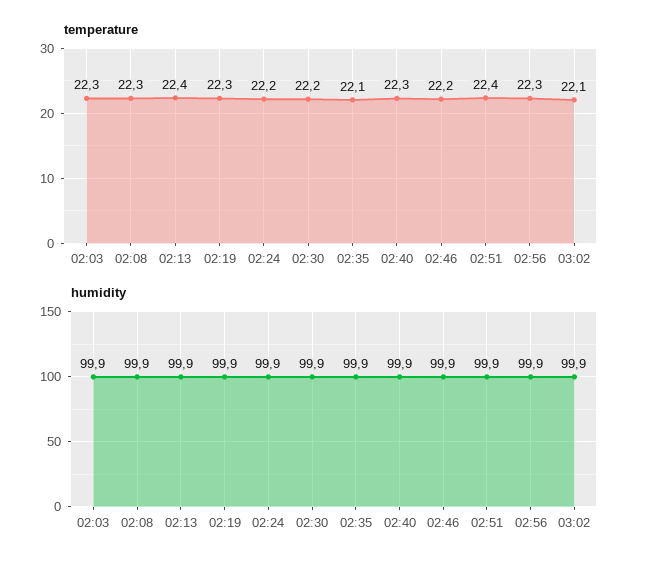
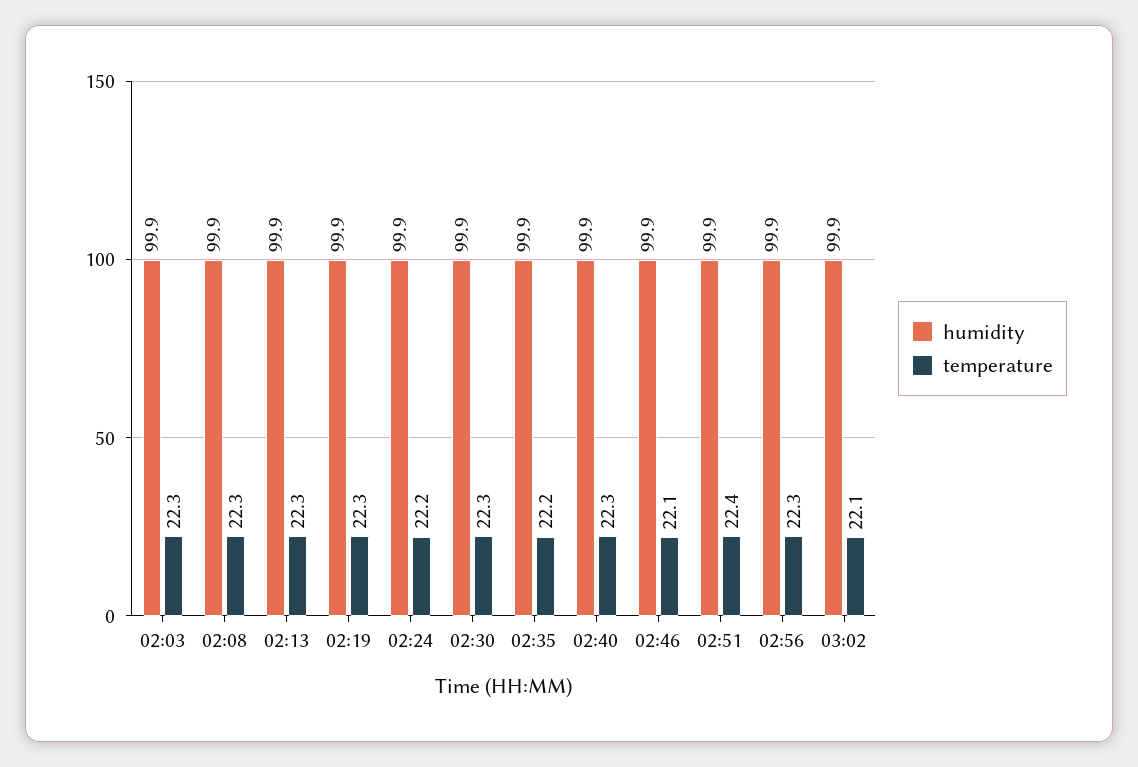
  {
    "temperature": {
      "02:03": 22.3,
      "02:08": 22.3,
-     "02:13": 22.4,
+     "02:13": 22.3,
      "02:19": 22.3,
      "02:24": 22.2,
-     "02:30": 22.2,
+     "02:30": 22.3,
-     "02:35": 22.1,
+     "02:35": 22.2,
      "02:40": 22.3,
-     "02:46": 22.2,
+     "02:46": 22.1,
      "02:51": 22.4,
      "02:56": 22.3,
      "03:02": 22.1
    },
    "humidity": {
      "02:03": 99.9,
      "02:08": 99.9,
      "02:13": 99.9,
      "02:19": 99.9,
      "02:24": 99.9,
      "02:30": 99.9,
      "02:35": 99.9,
      "02:40": 99.9,
      "02:46": 99.9,
      "02:51": 99.9,
      "02:56": 99.9,
      "03:02": 99.9
    }
  }

